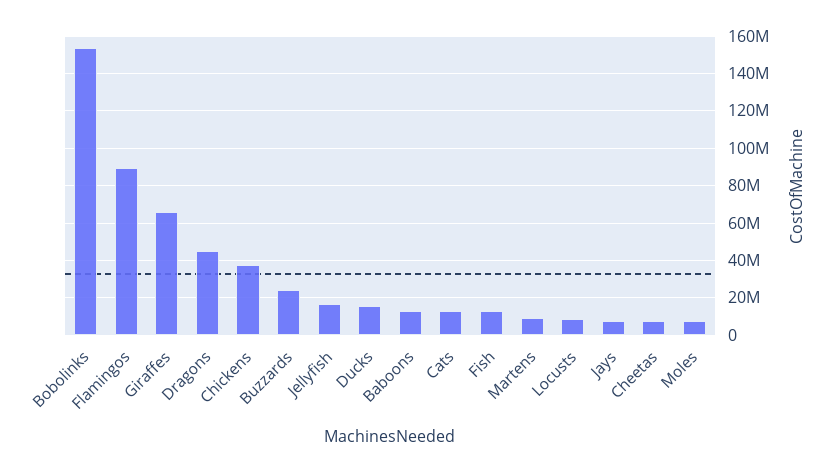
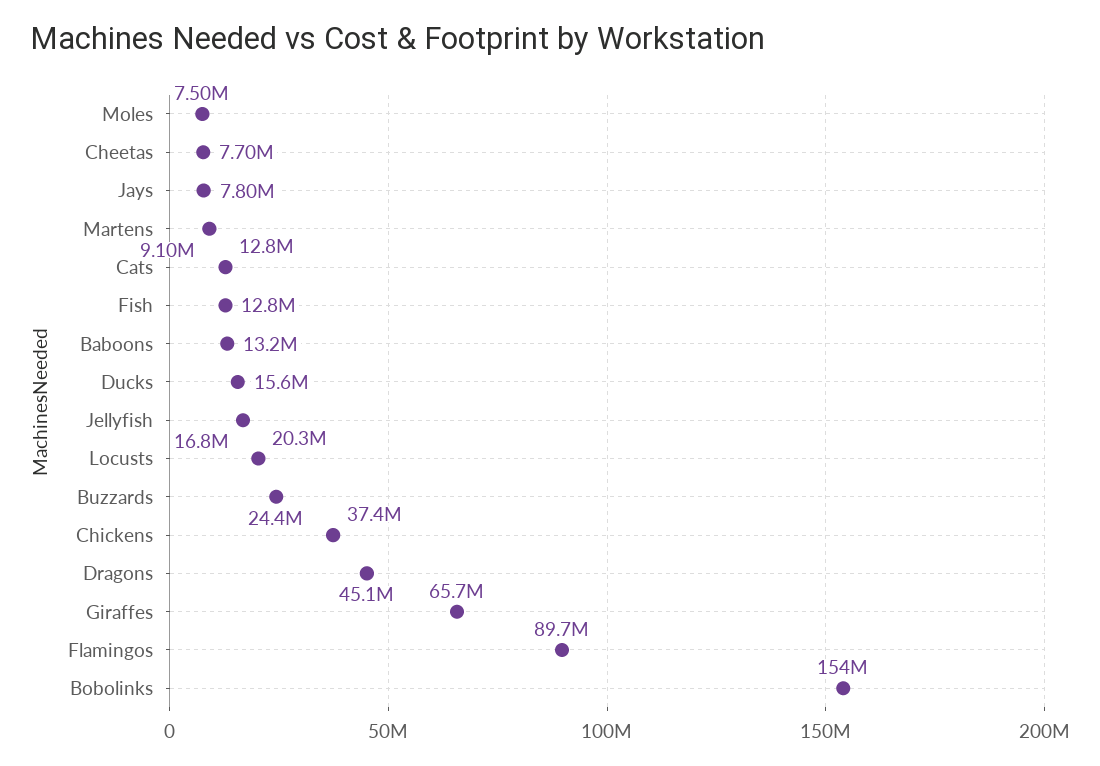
  {
    "Bobolinks": 154000000,
    "Flamingos": 89700000,
    "Giraffes": 65700000,
    "Dragons": 45100000,
    "Chickens": 37400000,
    "Buzzards": 24400000,
    "Jellyfish": 16800000,
    "Ducks": 15600000,
    "Baboons": 13200000,
    "Cats": 12800000,
    "Fish": 12800000,
    "Martens": 9100000,
-   "Locusts": 10000000,
+   "Locusts": 20300000,
    "Jays": 7800000,
    "Cheetas": 7700000,
    "Moles": 7500000
  }

